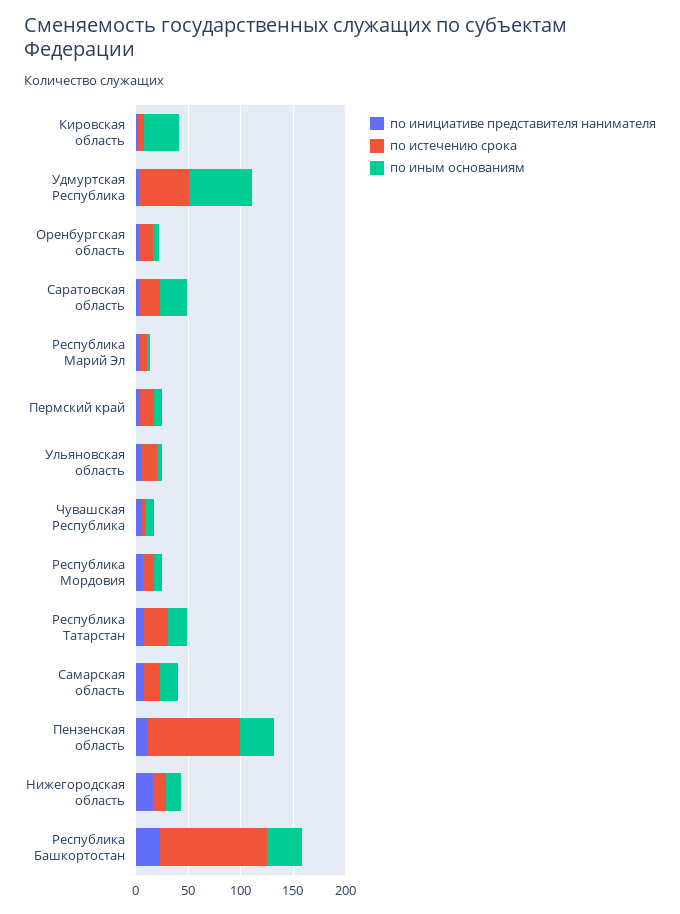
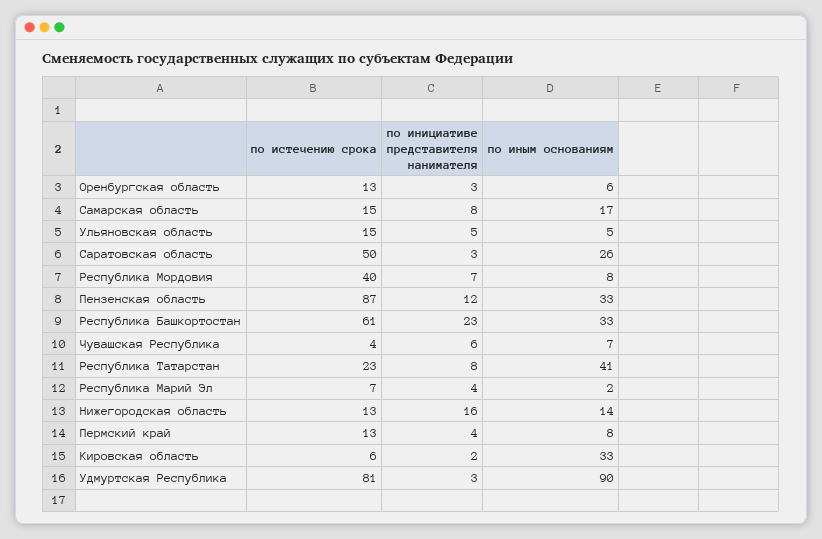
  {
    "по инициативе представителя нанимателя": {
      "Кировская область": 2,
      "Удмуртская Республика": 3,
      "Оренбургская область": 3,
      "Саратовская область": 3,
      "Республика Марий Эл": 4,
      "Пермский край": 4,
      "Ульяновская область": 5,
      "Чувашская Республика": 6,
      "Республика Мордовия": 7,
      "Республика Татарстан": 8,
      "Самарская область": 8,
      "Пензенская область": 12,
      "Нижегородская область": 16,
      "Республика Башкортостан": 23
    },
    "по истечению срока": {
      "Кировская область": 6,
-     "Удмуртская Республика": 50,
+     "Удмуртская Республика": 81,
      "Оренбургская область": 13,
-     "Саратовская область": 20,
+     "Саратовская область": 50,
      "Республика Марий Эл": 7,
      "Пермский край": 13,
      "Ульяновская область": 15,
      "Чувашская Республика": 4,
-     "Республика Мордовия": 10,
+     "Республика Мордовия": 40,
      "Республика Татарстан": 23,
      "Самарская область": 15,
      "Пензенская область": 87,
      "Нижегородская область": 13,
-     "Республика Башкортостан": 100
+     "Республика Башкортостан": 61
    },
    "по иным основаниям": {
      "Кировская область": 33,
-     "Удмуртская Республика": 60,
+     "Удмуртская Республика": 90,
      "Оренбургская область": 6,
      "Саратовская область": 26,
      "Республика Марий Эл": 2,
      "Пермский край": 8,
      "Ульяновская область": 5,
      "Чувашская Республика": 7,
      "Республика Мордовия": 8,
-     "Республика Татарстан": 20,
+     "Республика Татарстан": 41,
      "Самарская область": 17,
      "Пензенская область": 33,
      "Нижегородская область": 14,
      "Республика Башкортостан": 33
    }
  }

